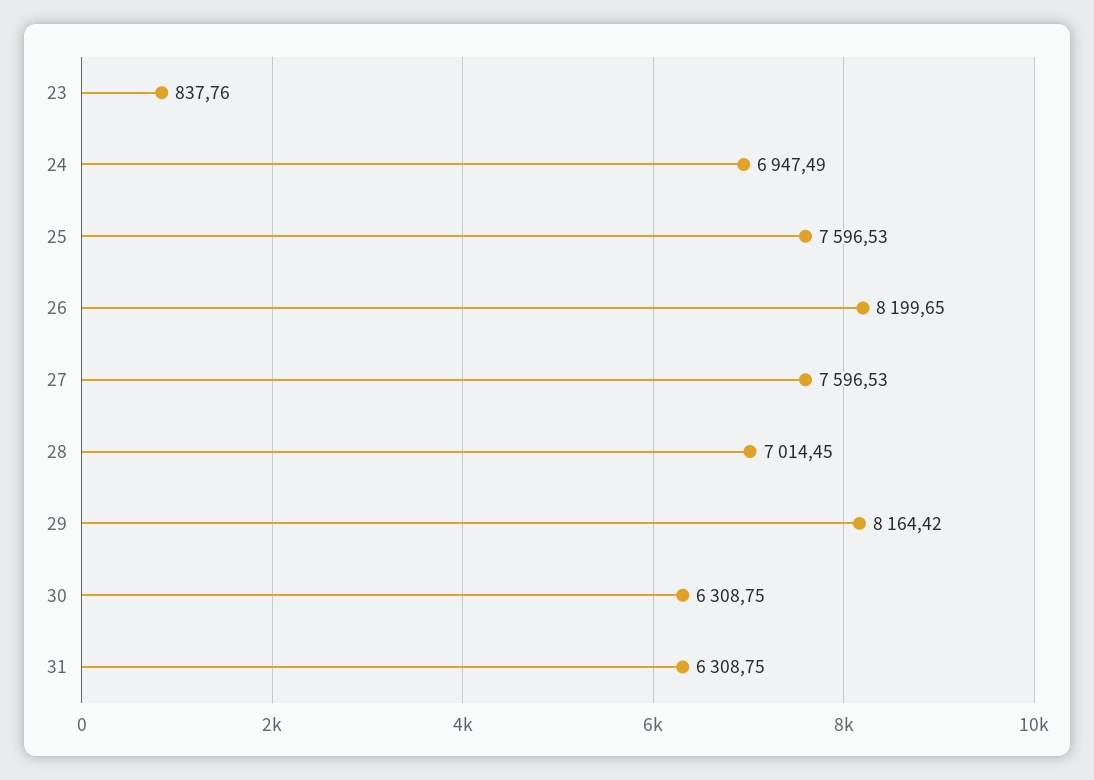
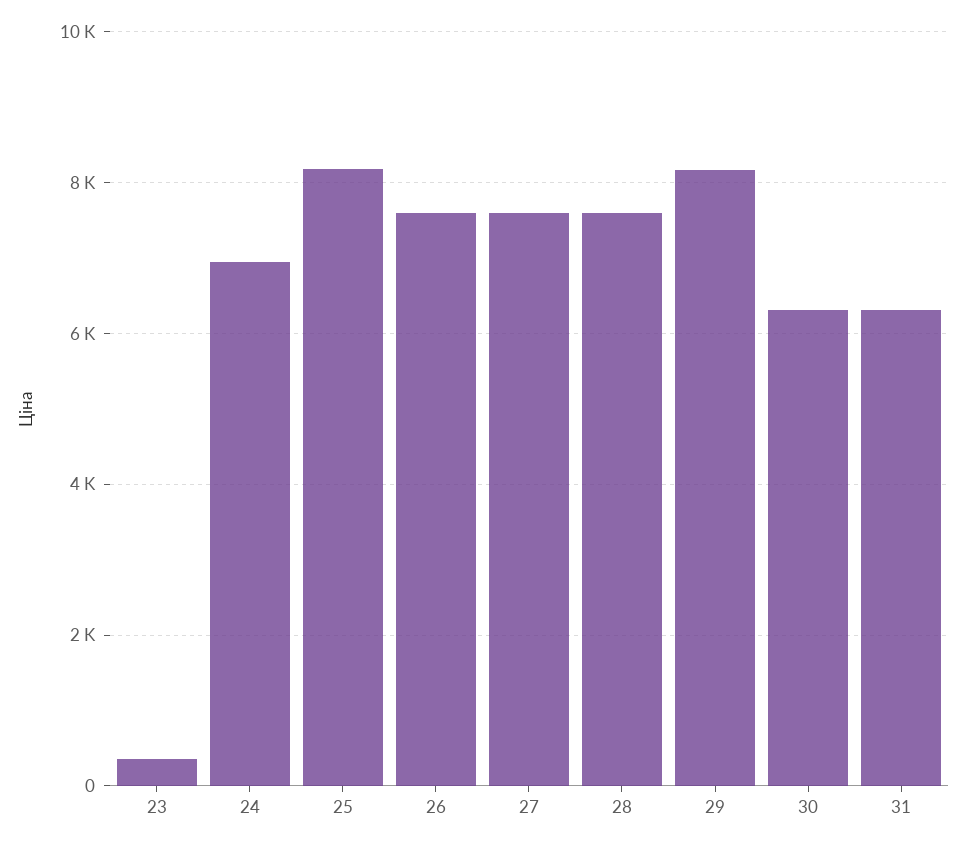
  {
-   "23": 837.76,
+   "23": 400,
    "24": 6947.49,
-   "25": 7596.53,
+   "25": 8200,
-   "26": 8199.65,
+   "26": 7600,
    "27": 7596.53,
-   "28": 7014.45,
+   "28": 7600,
    "29": 8164.42,
    "30": 6308.75,
    "31": 6308.75
  }

